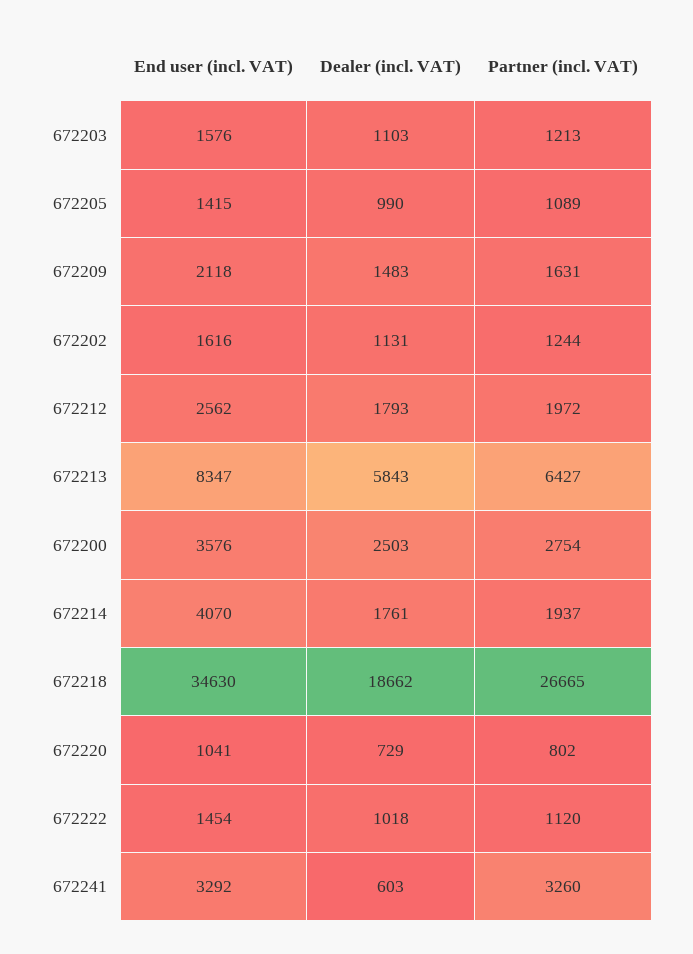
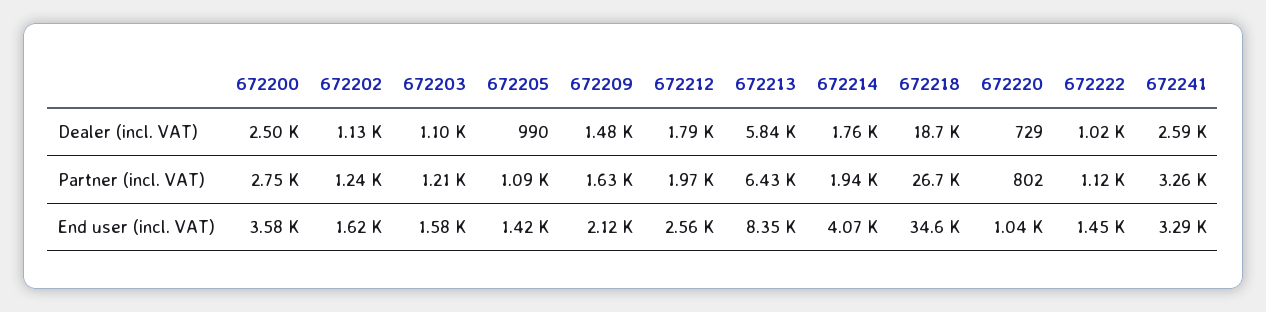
  {
    "End user (incl. VAT)": {
      "672203": 1576,
      "672205": 1415,
      "672209": 2118,
      "672202": 1616,
      "672212": 2562,
      "672213": 8347,
      "672200": 3576,
      "672214": 4070,
      "672218": 34630,
      "672220": 1041,
      "672222": 1454,
      "672241": 3292
    },
    "Dealer (incl. VAT)": {
      "672203": 1103,
      "672205": 990,
      "672209": 1483,
      "672202": 1131,
      "672212": 1793,
      "672213": 5843,
      "672200": 2503,
      "672214": 1761,
      "672218": 18662,
      "672220": 729,
      "672222": 1018,
-     "672241": 603
+     "672241": 2590
    },
    "Partner (incl. VAT)": {
      "672203": 1213,
      "672205": 1089,
      "672209": 1631,
      "672202": 1244,
      "672212": 1972,
      "672213": 6427,
      "672200": 2754,
      "672214": 1937,
      "672218": 26665,
      "672220": 802,
      "672222": 1120,
      "672241": 3260
    }
  }

